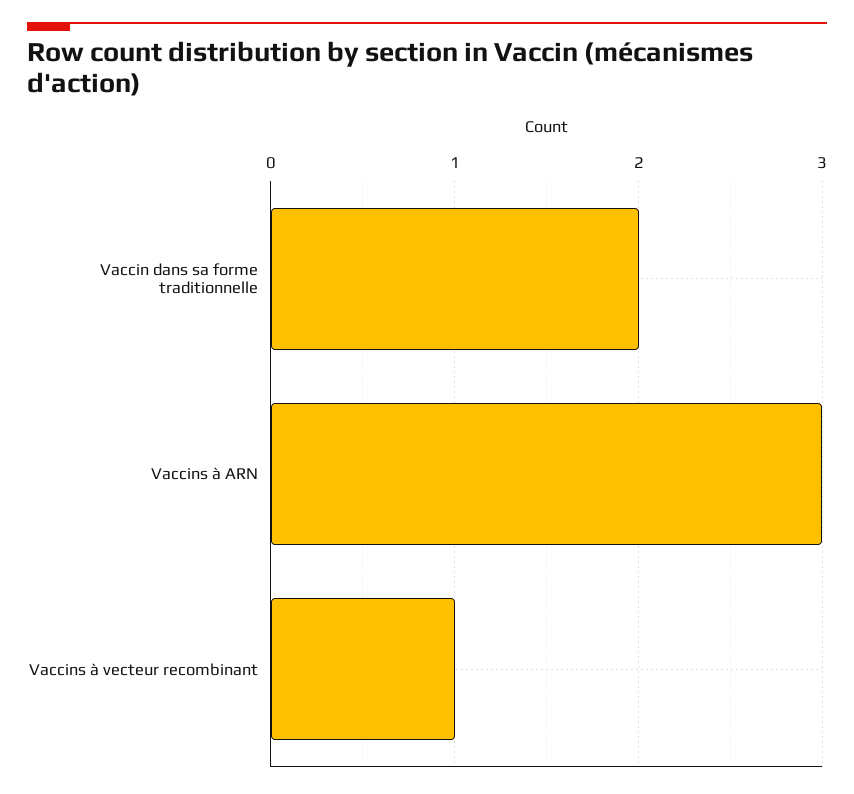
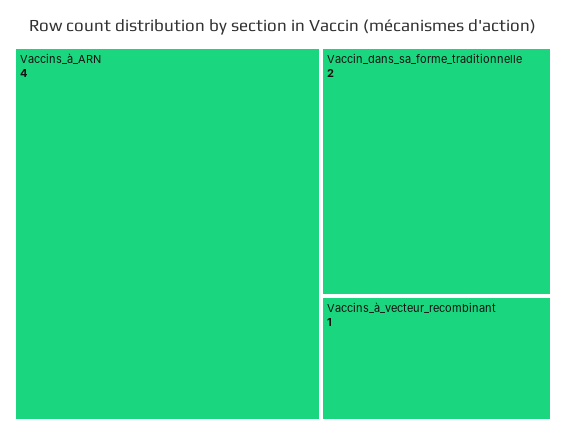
  {
    "Vaccin dans sa forme traditionnelle": 2,
-   "Vaccins à ARN": 3,
+   "Vaccins à ARN": 4,
    "Vaccins à vecteur recombinant": 1
  }

